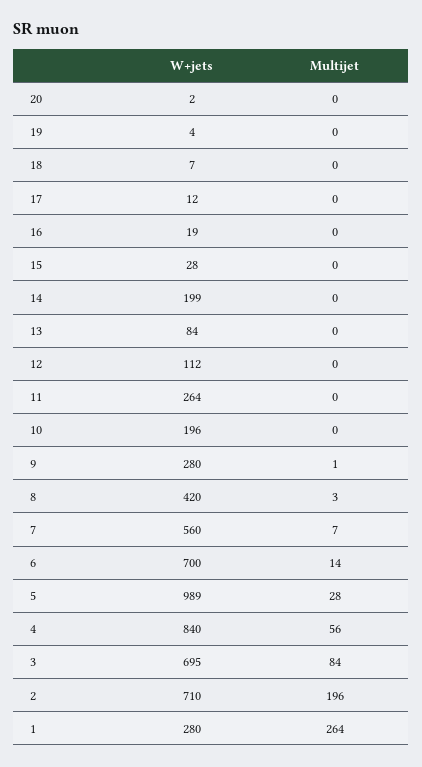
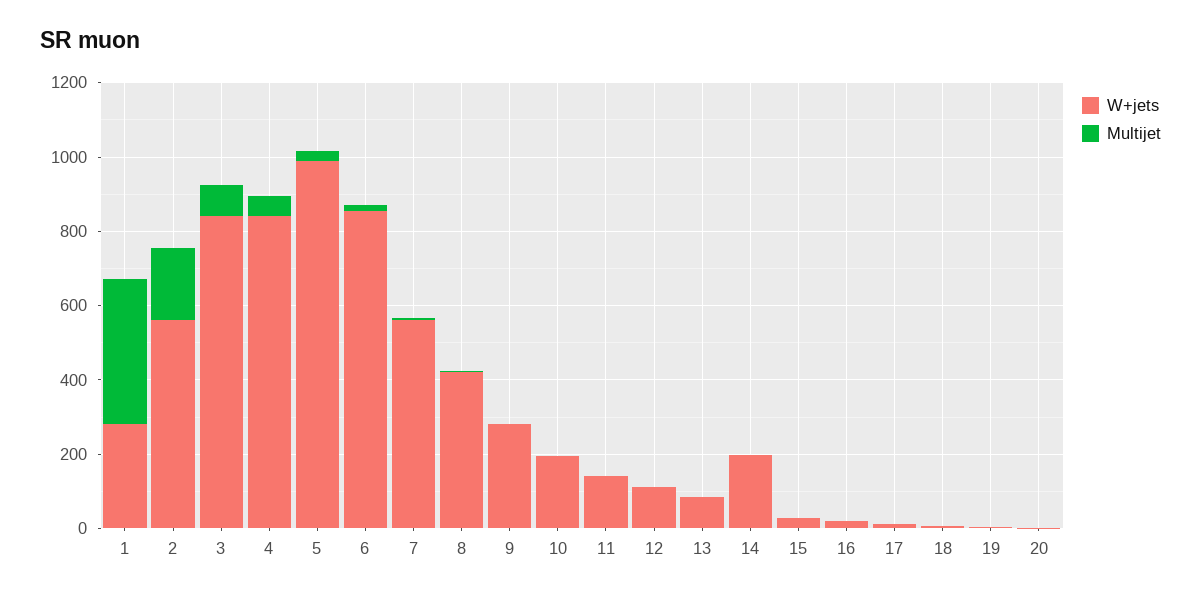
  {
    "W+jets": {
      "20": 2,
      "19": 4,
      "18": 7,
      "17": 12,
      "16": 19,
      "15": 28,
      "14": 199,
      "13": 84,
      "12": 112,
-     "11": 264,
+     "11": 150,
      "10": 196,
      "9": 280,
      "8": 420,
      "7": 560,
-     "6": 700,
+     "6": 850,
      "5": 989,
      "4": 840,
-     "3": 695,
+     "3": 850,
-     "2": 710,
+     "2": 550,
      "1": 280
    },
    "Multijet": {
      "20": 0,
      "19": 0,
      "18": 0,
      "17": 0,
      "16": 0,
      "15": 0,
      "14": 0,
      "13": 0,
      "12": 0,
      "11": 0,
      "10": 0,
      "9": 1,
      "8": 3,
      "7": 7,
      "6": 14,
      "5": 28,
      "4": 56,
      "3": 84,
      "2": 196,
-     "1": 264
+     "1": 400
    }
  }

